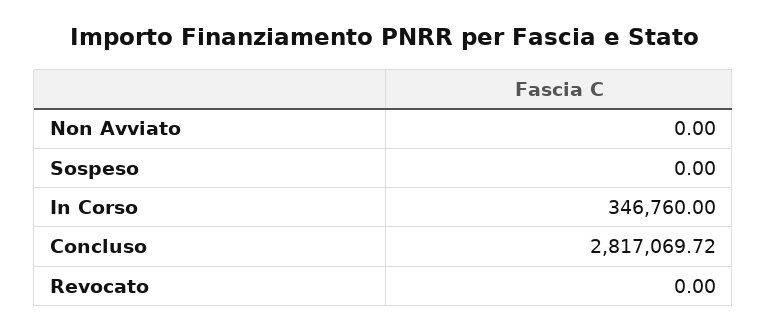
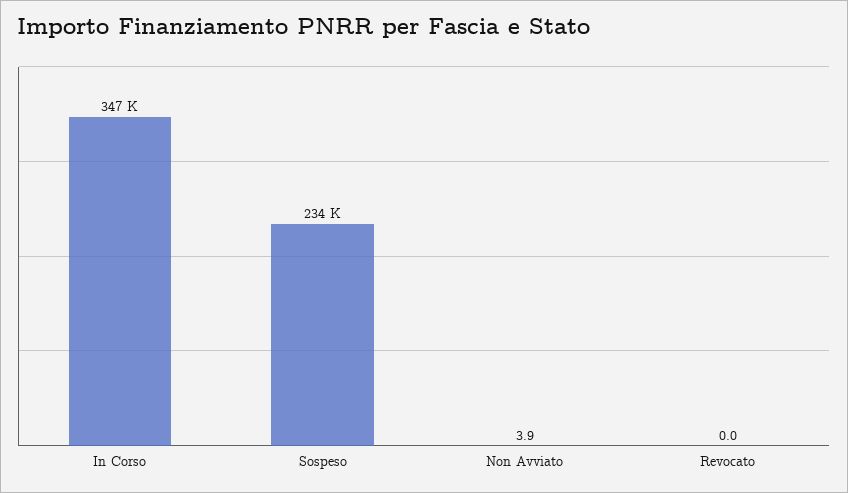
  {
-   "Non Avviato": 0,
+   "Non Avviato": 3.9,
-   "Sospeso": 0,
+   "Sospeso": 234000,
    "In Corso": 346760,
-   "Concluso": 2817069.72,
    "Revocato": 0
  }

